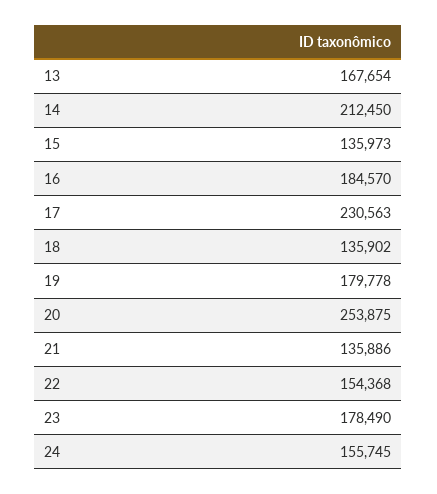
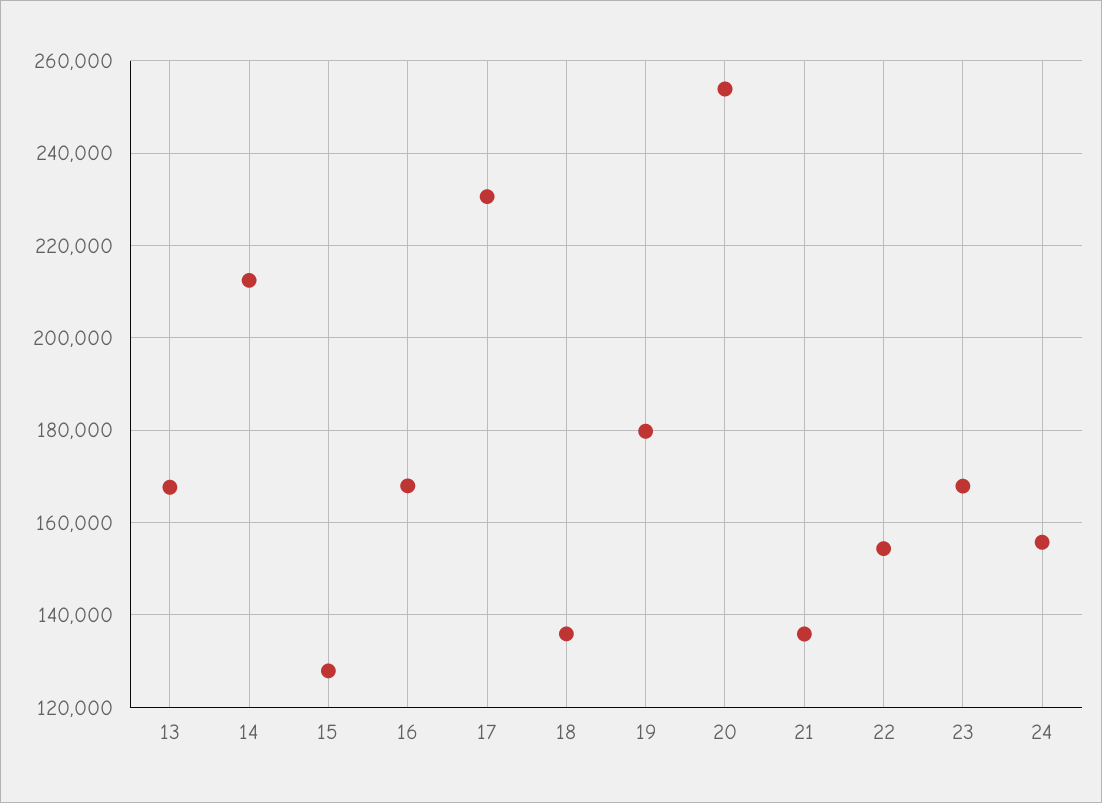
  {
    "13": 167654,
    "14": 212450,
-   "15": 135973,
+   "15": 128000,
-   "16": 184570,
+   "16": 168000,
    "17": 230563,
    "18": 135902,
    "19": 179778,
    "20": 253875,
    "21": 135886,
    "22": 154368,
-   "23": 178490,
+   "23": 168000,
    "24": 155745
  }

